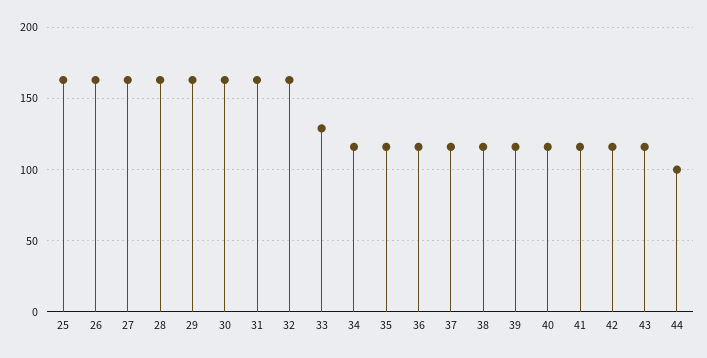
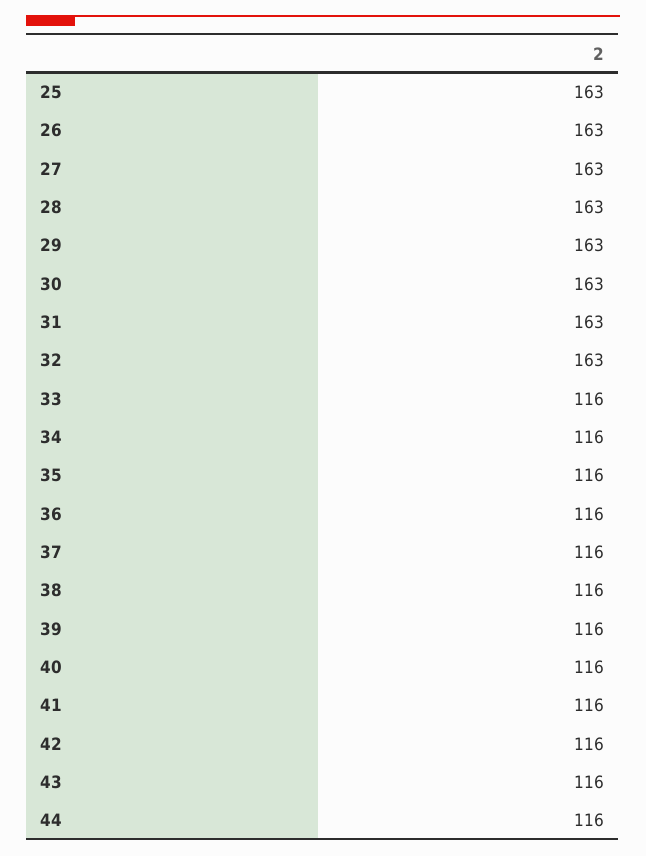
  {
    "25": 163,
    "26": 163,
    "27": 163,
    "28": 163,
    "29": 163,
    "30": 163,
    "31": 163,
    "32": 163,
-   "33": 130,
+   "33": 116,
    "34": 116,
    "35": 116,
    "36": 116,
    "37": 116,
    "38": 116,
    "39": 116,
    "40": 116,
    "41": 116,
    "42": 116,
    "43": 116,
-   "44": 100
+   "44": 116
  }

